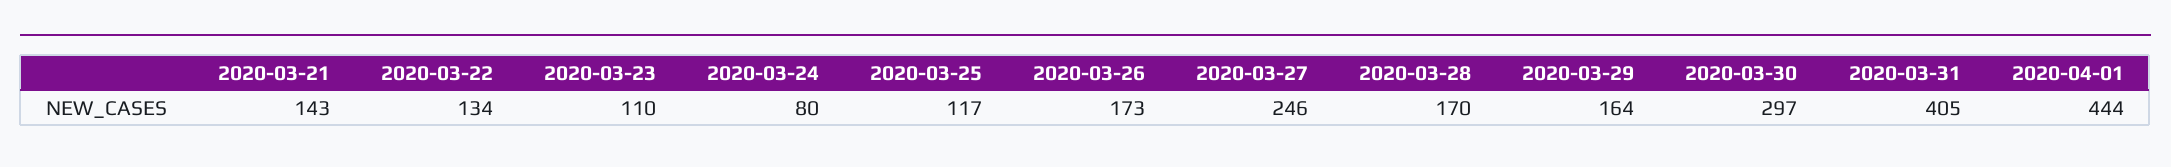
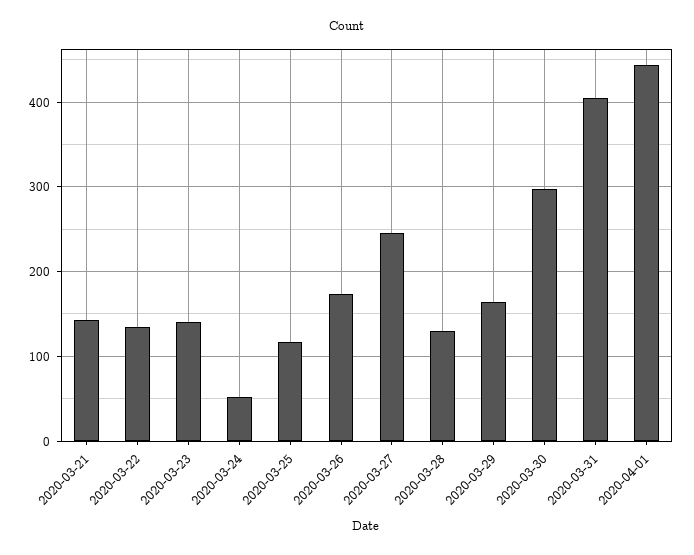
  {
    "2020-03-21": 143,
    "2020-03-22": 134,
-   "2020-03-23": 110,
+   "2020-03-23": 140,
-   "2020-03-24": 80,
+   "2020-03-24": 50,
    "2020-03-25": 117,
    "2020-03-26": 173,
    "2020-03-27": 246,
-   "2020-03-28": 170,
+   "2020-03-28": 130,
    "2020-03-29": 164,
    "2020-03-30": 297,
    "2020-03-31": 405,
    "2020-04-01": 444
  }

